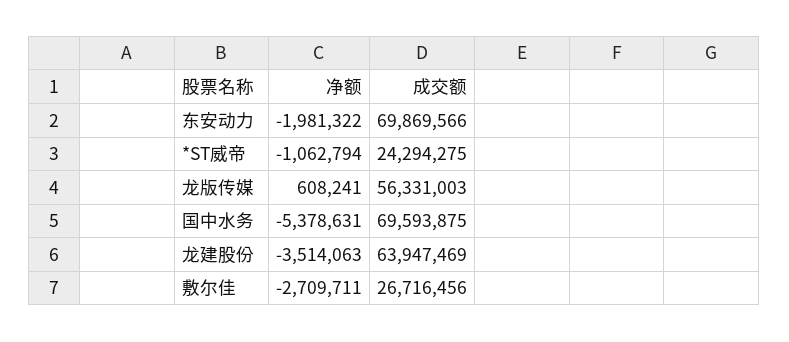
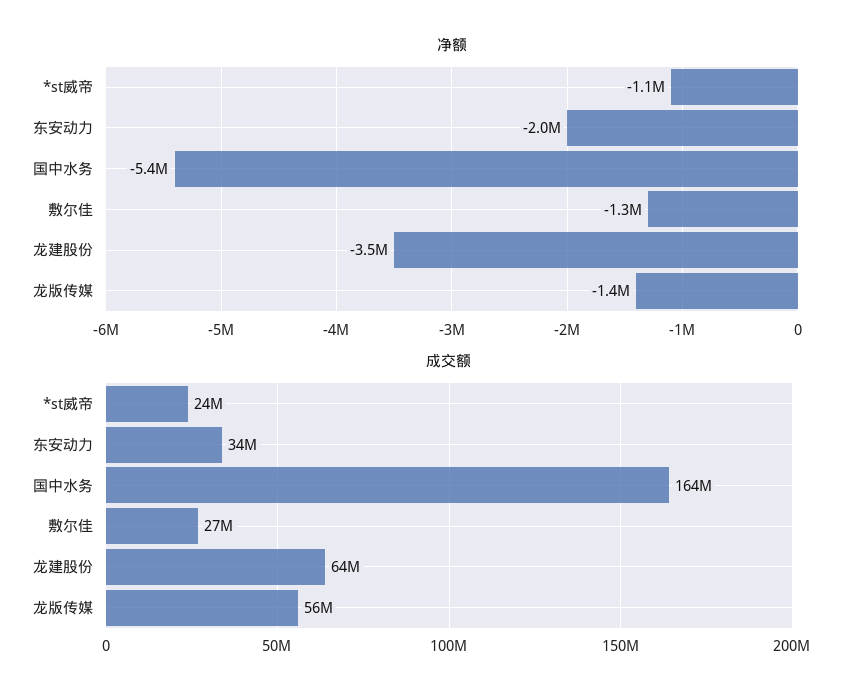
  {
    "净额": {
      "东安动力": -1981322,
      "*ST威帝": -1062794,
-     "龙版传媒": 608241,
+     "龙版传媒": -1400000,
      "国中水务": -5378631,
      "龙建股份": -3514063,
-     "敷尔佳": -2709711
+     "敷尔佳": -1300000
    },
    "成交额": {
-     "东安动力": 69869566,
+     "东安动力": 34000000,
      "*ST威帝": 24294275,
      "龙版传媒": 56331003,
-     "国中水务": 69593875,
+     "国中水务": 164000000,
      "龙建股份": 63947469,
      "敷尔佳": 26716456
    }
  }

